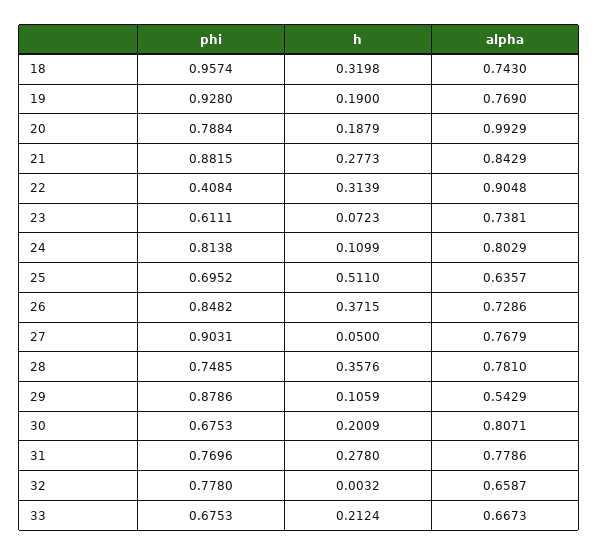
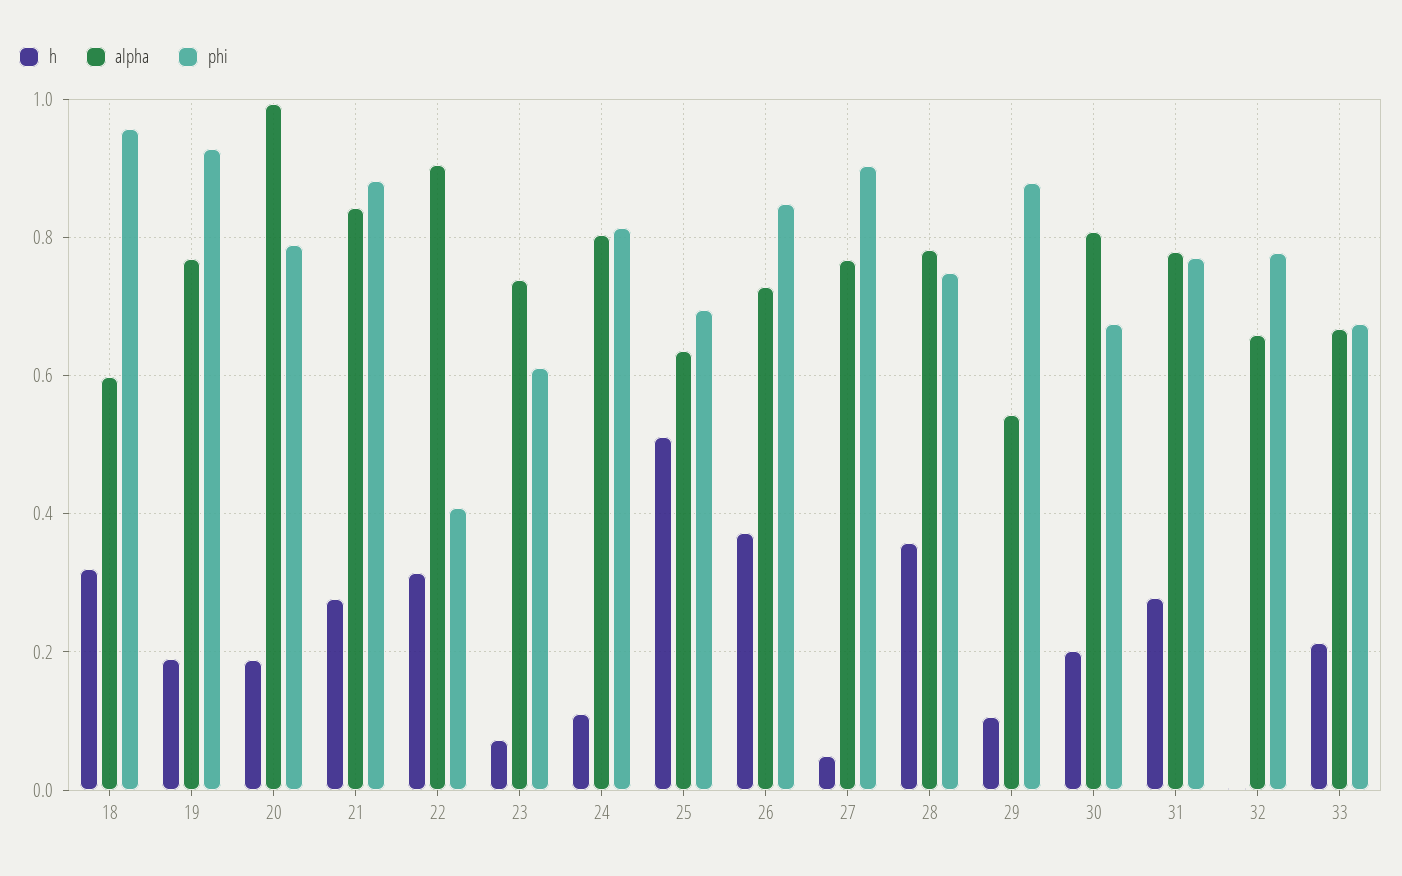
  {
    "phi": {
      "18": 0.9574,
      "19": 0.928,
      "20": 0.7884,
      "21": 0.8815,
      "22": 0.4084,
      "23": 0.6111,
      "24": 0.8138,
      "25": 0.6952,
      "26": 0.8482,
      "27": 0.9031,
      "28": 0.7485,
      "29": 0.8786,
      "30": 0.6753,
      "31": 0.7696,
      "32": 0.778,
      "33": 0.6753
    },
    "h": {
      "18": 0.3198,
      "19": 0.19,
      "20": 0.1879,
      "21": 0.2773,
      "22": 0.3139,
      "23": 0.0723,
      "24": 0.1099,
      "25": 0.511,
      "26": 0.3715,
      "27": 0.05,
      "28": 0.3576,
      "29": 0.1059,
      "30": 0.2009,
      "31": 0.278,
      "32": 0.0032,
      "33": 0.2124
    },
    "alpha": {
-     "18": 0.743,
+     "18": 0.6,
      "19": 0.769,
      "20": 0.9929,
      "21": 0.8429,
      "22": 0.9048,
      "23": 0.7381,
      "24": 0.8029,
      "25": 0.6357,
      "26": 0.7286,
      "27": 0.7679,
      "28": 0.781,
      "29": 0.5429,
      "30": 0.8071,
      "31": 0.7786,
      "32": 0.6587,
      "33": 0.6673
    }
  }

